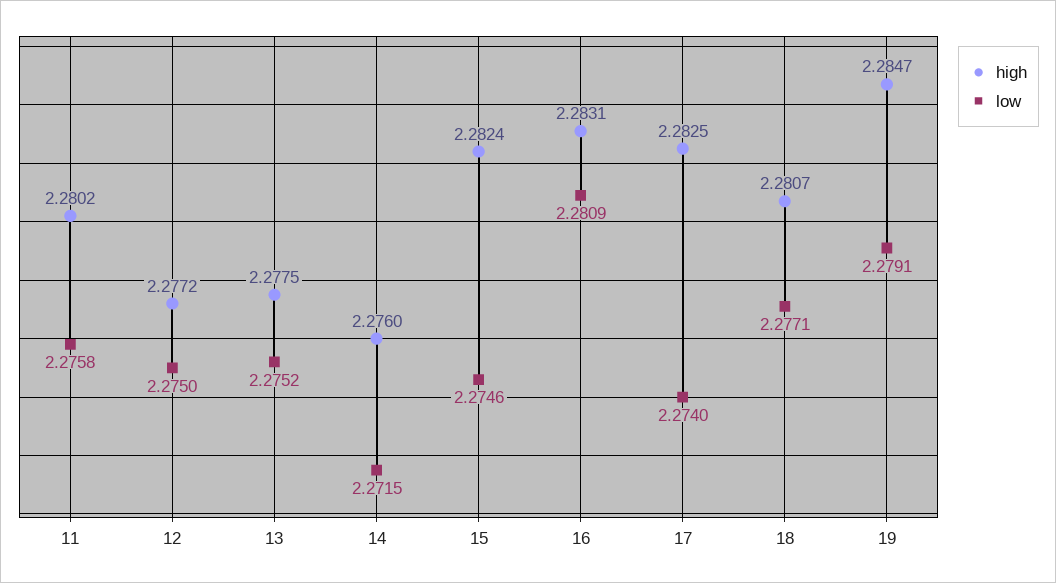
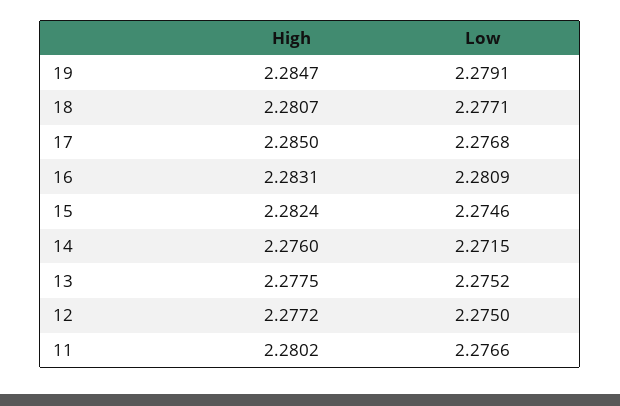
  {
    "high": {
      "11": 2.2802,
      "12": 2.2772,
      "13": 2.2775,
      "14": 2.276,
      "15": 2.2824,
      "16": 2.2831,
-     "17": 2.2825,
+     "17": 2.285,
      "18": 2.2807,
      "19": 2.2847
    },
    "low": {
-     "11": 2.2758,
+     "11": 2.2766,
      "12": 2.275,
      "13": 2.2752,
      "14": 2.2715,
      "15": 2.2746,
      "16": 2.2809,
-     "17": 2.274,
+     "17": 2.2768,
      "18": 2.2771,
      "19": 2.2791
    }
  }

